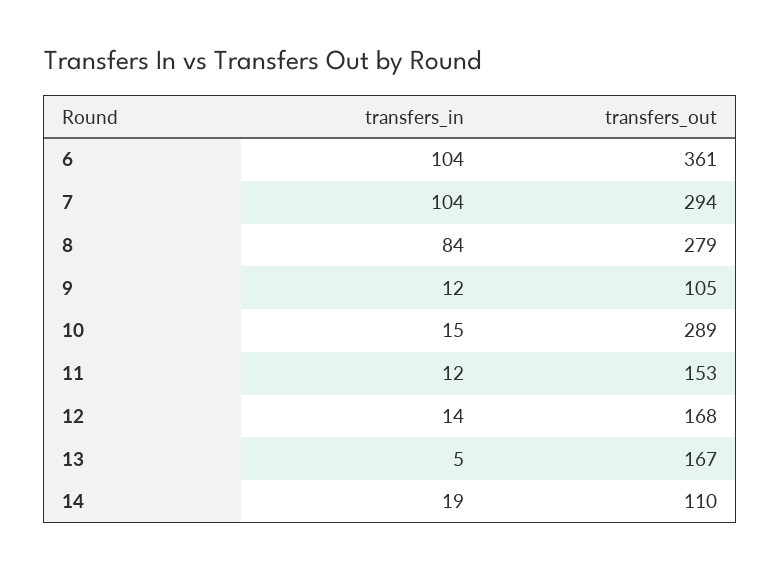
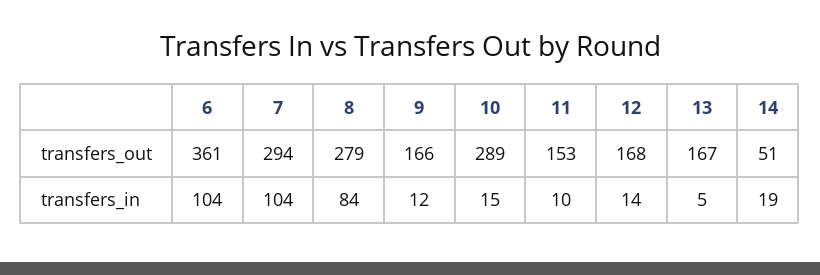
  {
    "transfers_in": {
      "6": 104,
      "7": 104,
      "8": 84,
      "9": 12,
      "10": 15,
-     "11": 12,
+     "11": 10,
      "12": 14,
      "13": 5,
      "14": 19
    },
    "transfers_out": {
      "6": 361,
      "7": 294,
      "8": 279,
-     "9": 105,
+     "9": 166,
      "10": 289,
      "11": 153,
      "12": 168,
      "13": 167,
-     "14": 110
+     "14": 51
    }
  }

